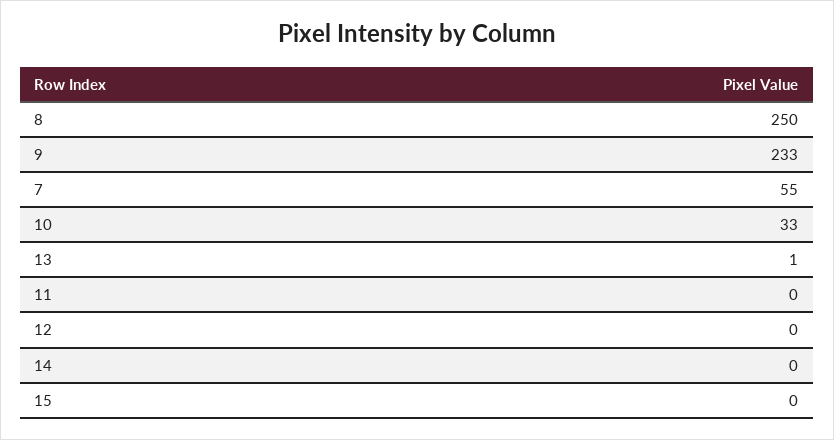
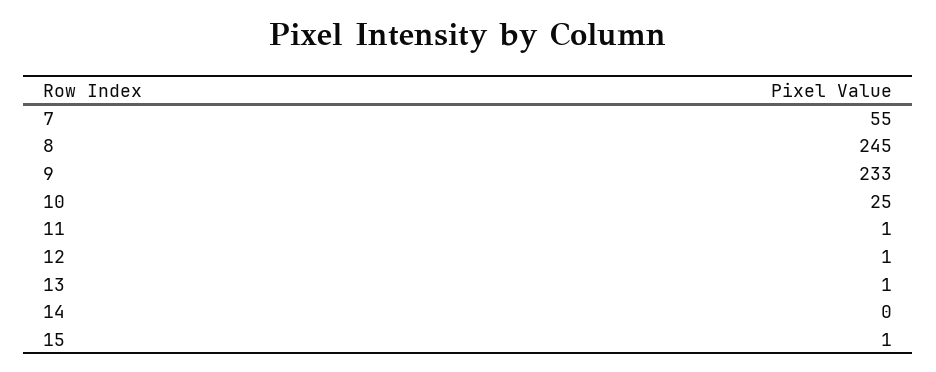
  {
-   "8": 250,
+   "8": 245,
    "9": 233,
    "7": 55,
-   "10": 33,
+   "10": 25,
    "13": 1,
-   "11": 0,
+   "11": 1,
-   "12": 0,
+   "12": 1,
    "14": 0,
-   "15": 0
+   "15": 1
  }

